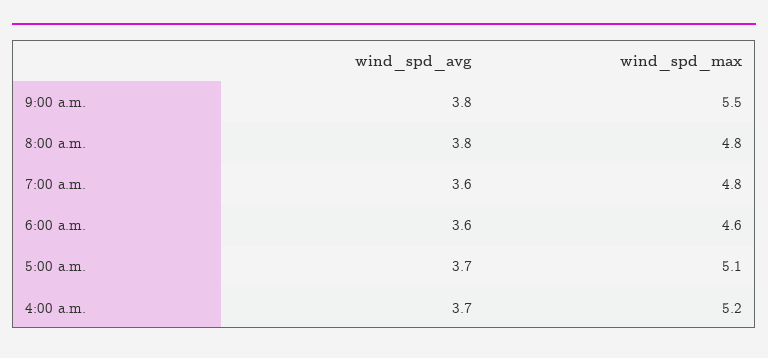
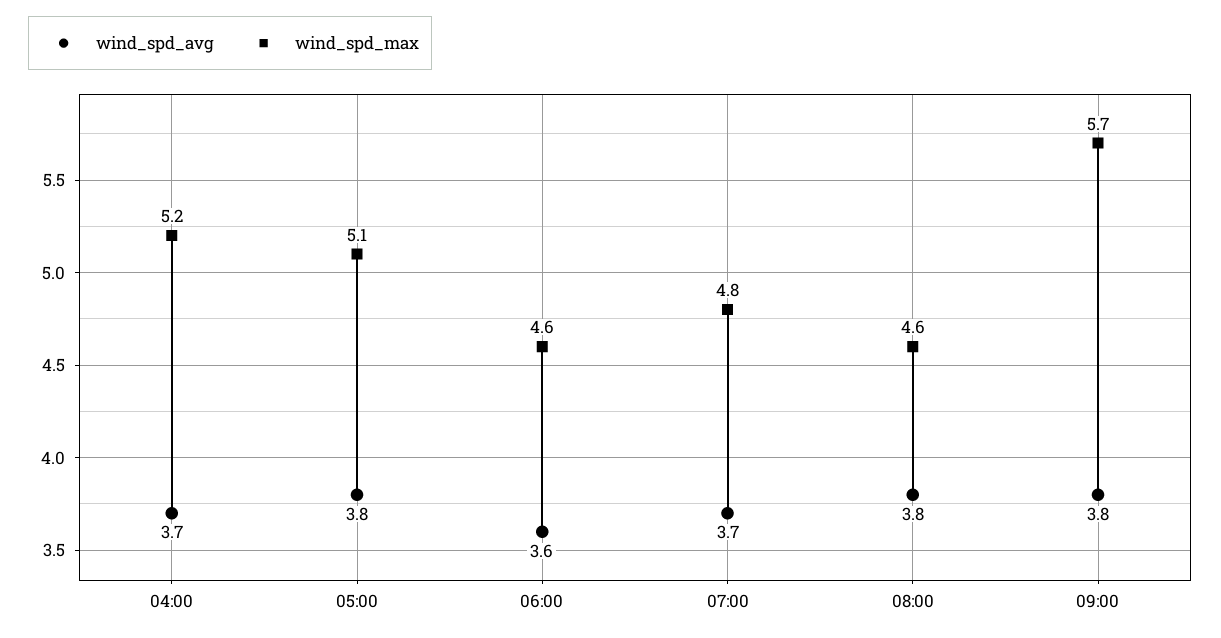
  {
    "wind_spd_avg": {
      "9:00 a.m.": 3.8,
      "8:00 a.m.": 3.8,
-     "7:00 a.m.": 3.6,
+     "7:00 a.m.": 3.7,
      "6:00 a.m.": 3.6,
-     "5:00 a.m.": 3.7,
+     "5:00 a.m.": 3.8,
      "4:00 a.m.": 3.7
    },
    "wind_spd_max": {
-     "9:00 a.m.": 5.5,
+     "9:00 a.m.": 5.7,
-     "8:00 a.m.": 4.8,
+     "8:00 a.m.": 4.6,
      "7:00 a.m.": 4.8,
      "6:00 a.m.": 4.6,
      "5:00 a.m.": 5.1,
      "4:00 a.m.": 5.2
    }
  }

